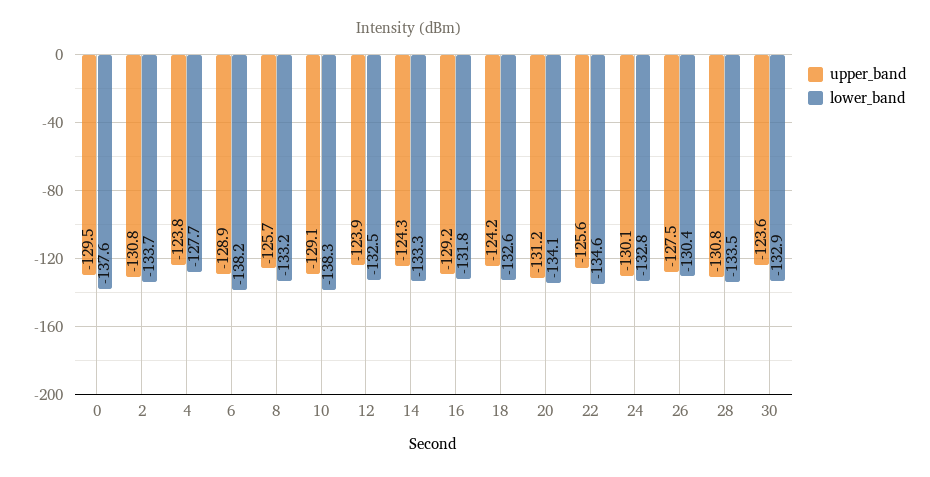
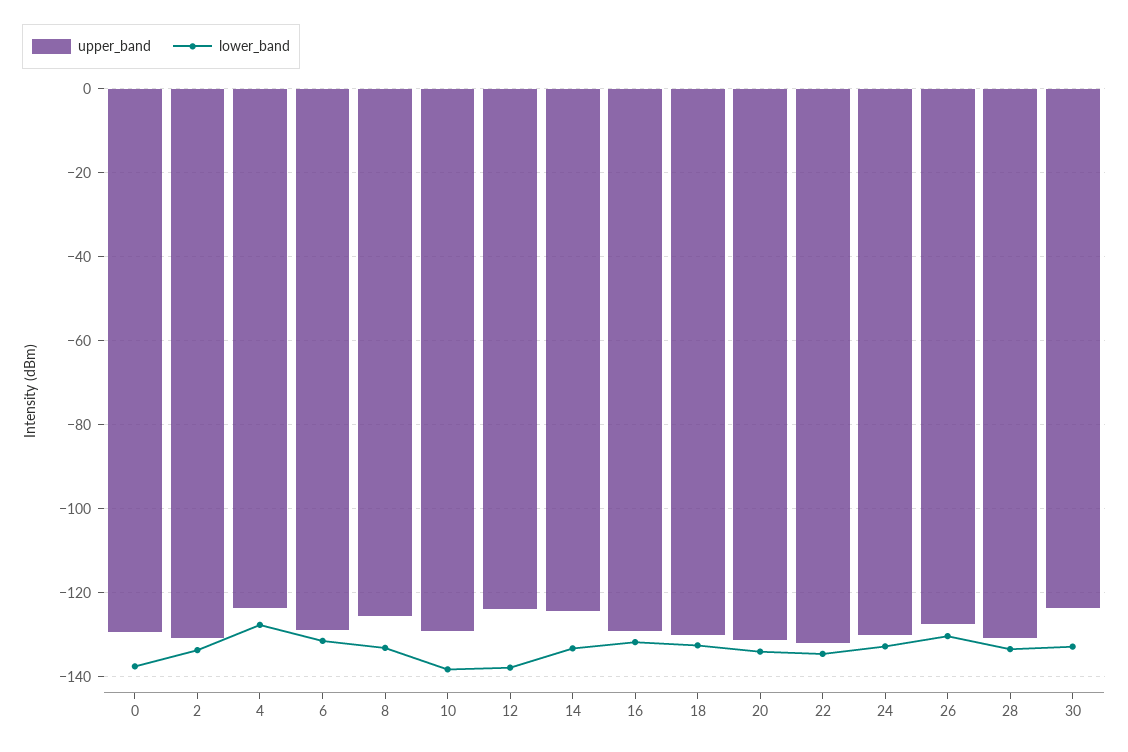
  {
    "upper_band": {
      "0": -129.5,
      "2": -130.8,
      "4": -123.8,
      "6": -128.9,
      "8": -125.7,
      "10": -129.1,
      "12": -123.9,
      "14": -124.3,
      "16": -129.2,
-     "18": -124.2,
+     "18": -130,
      "20": -131.2,
-     "22": -125.6,
+     "22": -132,
      "24": -130.1,
      "26": -127.5,
      "28": -130.8,
      "30": -123.6
    },
    "lower_band": {
      "0": -137.6,
      "2": -133.7,
      "4": -127.7,
-     "6": -138.2,
+     "6": -132,
      "8": -133.2,
      "10": -138.3,
-     "12": -132.5,
+     "12": -138,
      "14": -133.3,
      "16": -131.8,
      "18": -132.6,
      "20": -134.1,
      "22": -134.6,
      "24": -132.8,
      "26": -130.4,
      "28": -133.5,
      "30": -132.9
    }
  }

